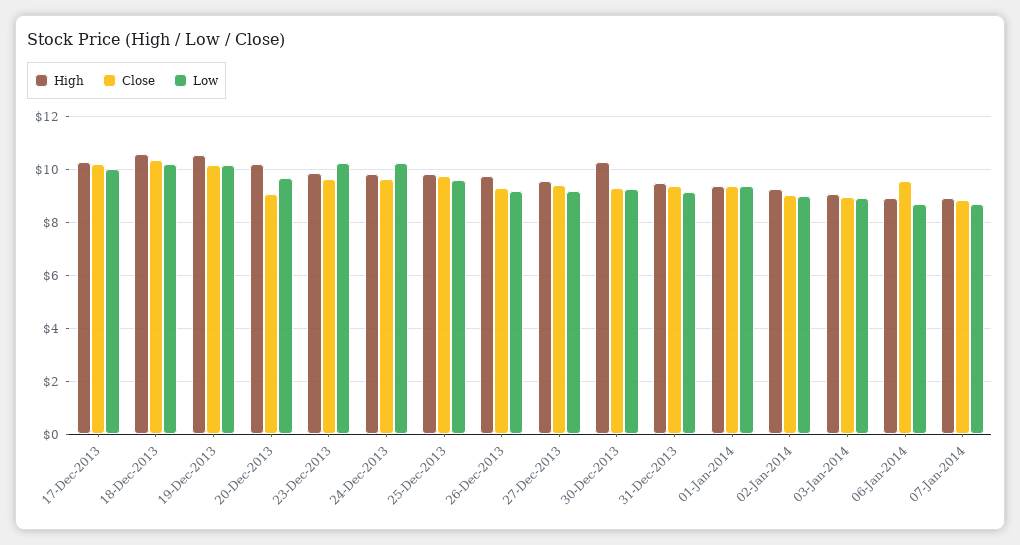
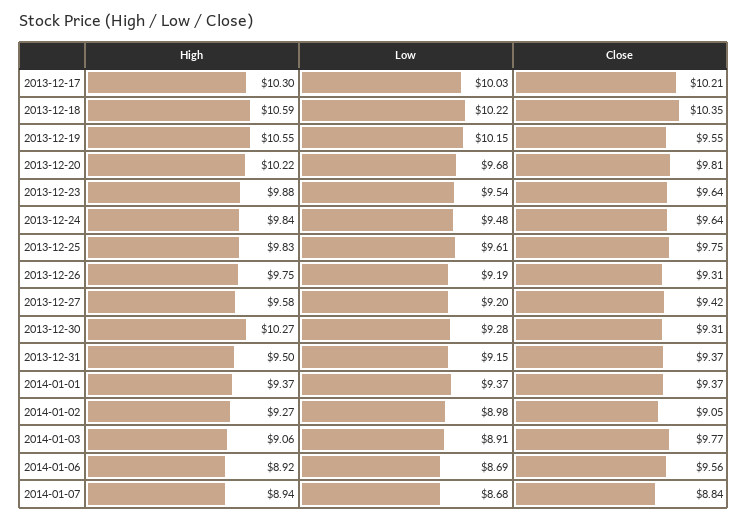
  {
    "High": {
      "17-Dec-2013": 10.3,
      "18-Dec-2013": 10.59,
      "19-Dec-2013": 10.55,
      "20-Dec-2013": 10.22,
      "23-Dec-2013": 9.88,
      "24-Dec-2013": 9.84,
      "25-Dec-2013": 9.83,
      "26-Dec-2013": 9.75,
      "27-Dec-2013": 9.58,
      "30-Dec-2013": 10.27,
      "31-Dec-2013": 9.5,
      "01-Jan-2014": 9.37,
      "02-Jan-2014": 9.27,
      "03-Jan-2014": 9.06,
      "06-Jan-2014": 8.92,
      "07-Jan-2014": 8.94
    },
    "Close": {
      "17-Dec-2013": 10.21,
      "18-Dec-2013": 10.35,
-     "19-Dec-2013": 10.25,
+     "19-Dec-2013": 9.55,
-     "20-Dec-2013": 9,
+     "20-Dec-2013": 9.81,
      "23-Dec-2013": 9.64,
      "24-Dec-2013": 9.64,
      "25-Dec-2013": 9.75,
      "26-Dec-2013": 9.31,
      "27-Dec-2013": 9.42,
      "30-Dec-2013": 9.31,
      "31-Dec-2013": 9.37,
      "01-Jan-2014": 9.37,
      "02-Jan-2014": 9.05,
-     "03-Jan-2014": 9,
+     "03-Jan-2014": 9.77,
      "06-Jan-2014": 9.56,
      "07-Jan-2014": 8.84
    },
    "Low": {
      "17-Dec-2013": 10.03,
      "18-Dec-2013": 10.22,
      "19-Dec-2013": 10.15,
      "20-Dec-2013": 9.68,
-     "23-Dec-2013": 10.25,
+     "23-Dec-2013": 9.54,
-     "24-Dec-2013": 10.25,
+     "24-Dec-2013": 9.48,
      "25-Dec-2013": 9.61,
      "26-Dec-2013": 9.19,
      "27-Dec-2013": 9.2,
      "30-Dec-2013": 9.28,
      "31-Dec-2013": 9.15,
      "01-Jan-2014": 9.37,
      "02-Jan-2014": 8.98,
      "03-Jan-2014": 8.91,
      "06-Jan-2014": 8.69,
      "07-Jan-2014": 8.68
    }
  }

